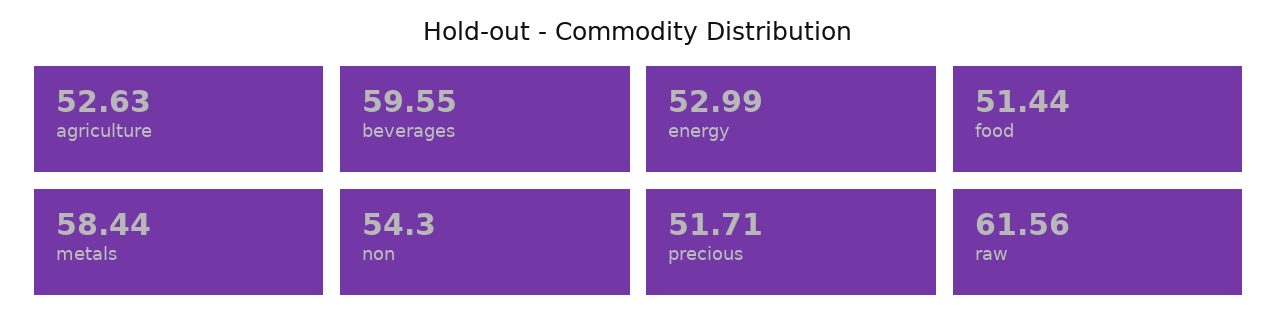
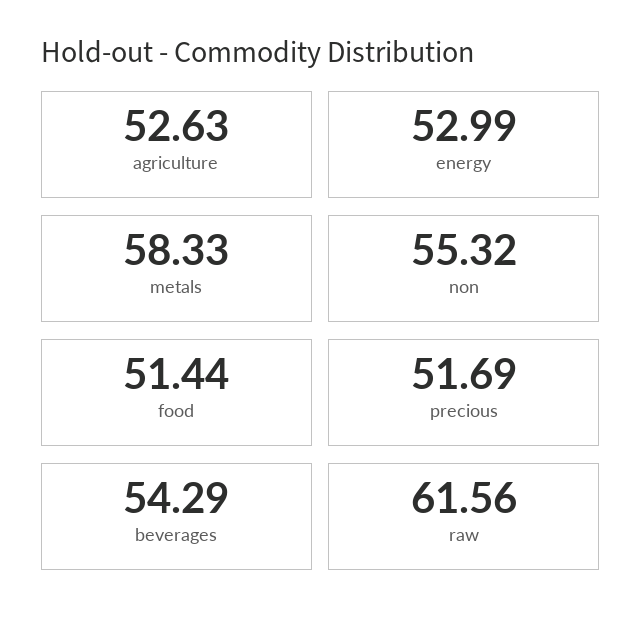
  {
    "agriculture": 52.63,
-   "beverages": 59.55,
+   "beverages": 54.29,
    "energy": 52.99,
    "food": 51.44,
-   "metals": 58.44,
+   "metals": 58.33,
-   "non": 54.3,
+   "non": 55.32,
-   "precious": 51.71,
+   "precious": 51.69,
    "raw": 61.56
  }

